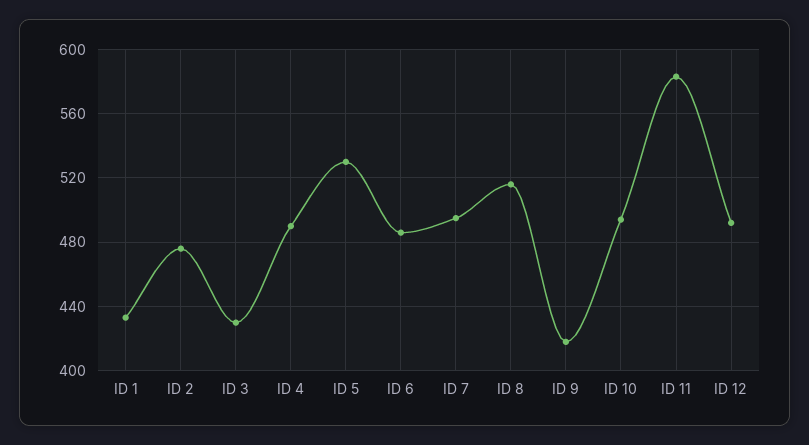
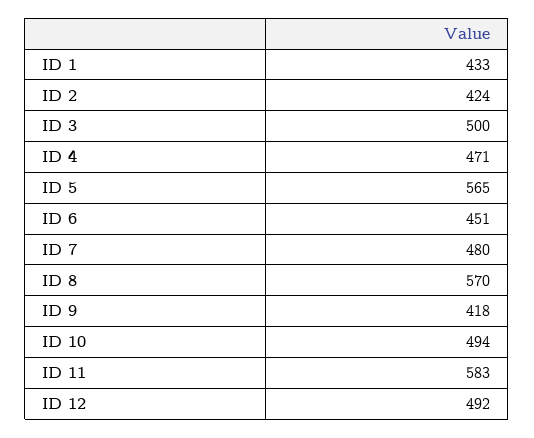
  {
    "ID 1": 433,
-   "ID 2": 475,
+   "ID 2": 424,
-   "ID 3": 430,
+   "ID 3": 500,
-   "ID 4": 490,
+   "ID 4": 471,
-   "ID 5": 530,
+   "ID 5": 565,
-   "ID 6": 485,
+   "ID 6": 451,
-   "ID 7": 495,
+   "ID 7": 480,
-   "ID 8": 515,
+   "ID 8": 570,
    "ID 9": 418,
    "ID 10": 494,
    "ID 11": 583,
    "ID 12": 492
  }

